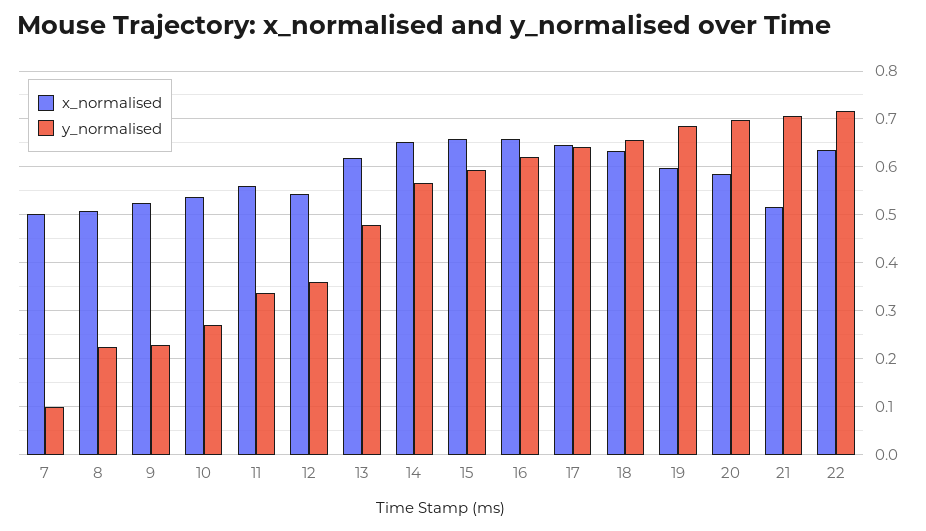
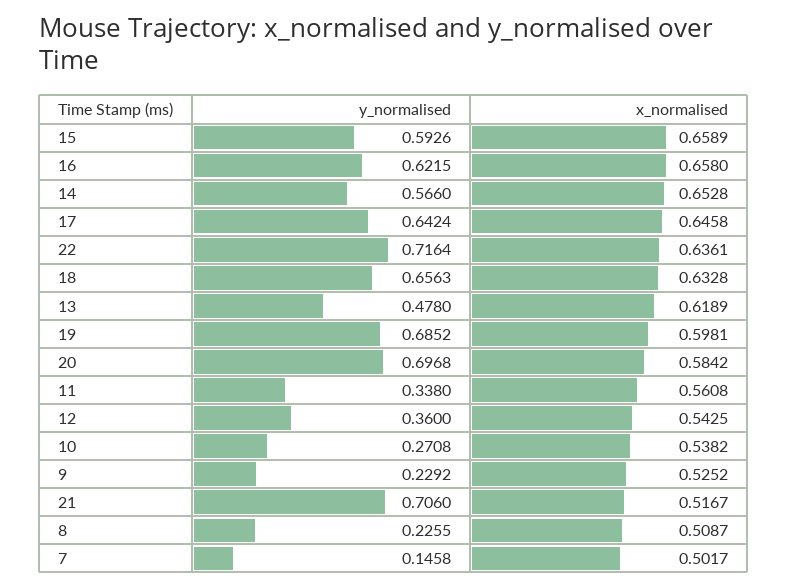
  {
    "x_normalised": {
      "7": 0.5017,
      "8": 0.5087,
      "9": 0.5252,
      "10": 0.5382,
      "11": 0.5608,
      "12": 0.5425,
      "13": 0.6189,
      "14": 0.6528,
      "15": 0.6589,
      "16": 0.658,
      "17": 0.6458,
      "18": 0.6328,
      "19": 0.5981,
      "20": 0.5842,
      "21": 0.5167,
      "22": 0.6361
    },
    "y_normalised": {
-     "7": 0.1,
+     "7": 0.1458,
      "8": 0.2255,
      "9": 0.2292,
      "10": 0.2708,
      "11": 0.338,
      "12": 0.36,
      "13": 0.478,
      "14": 0.566,
      "15": 0.5926,
      "16": 0.6215,
      "17": 0.6424,
      "18": 0.6563,
      "19": 0.6852,
      "20": 0.6968,
      "21": 0.706,
      "22": 0.7164
    }
  }

